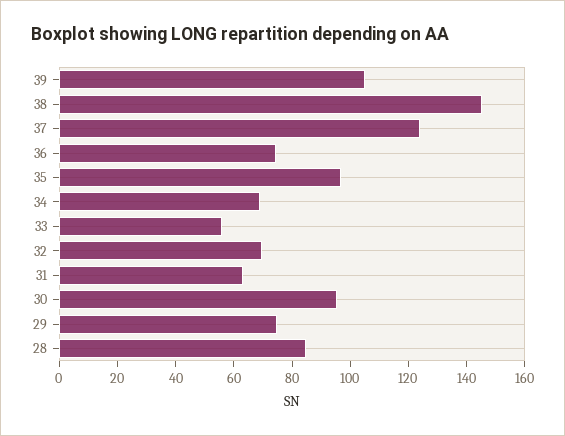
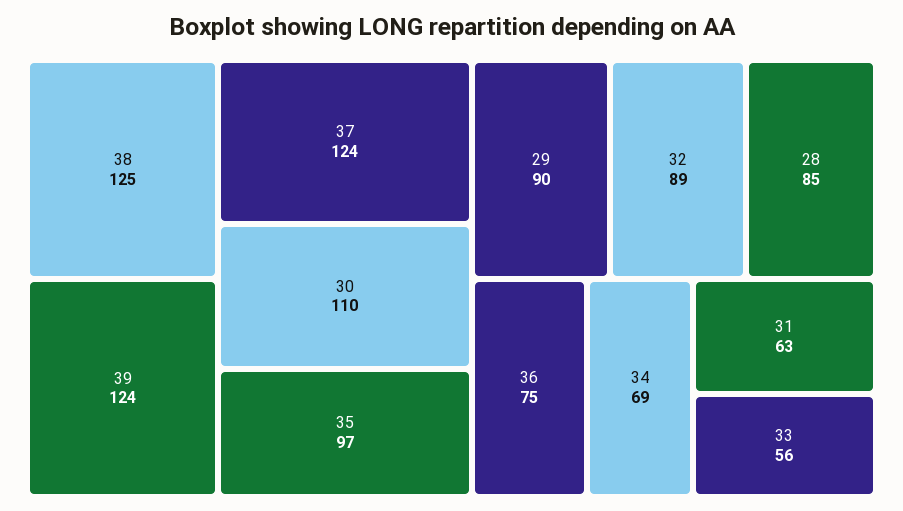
  {
-   "39": 105,
+   "39": 124,
-   "38": 145,
+   "38": 125,
    "37": 124,
    "36": 75,
    "35": 97,
    "34": 69,
    "33": 56,
-   "32": 70,
+   "32": 89,
    "31": 63,
-   "30": 95,
+   "30": 110,
-   "29": 75,
+   "29": 90,
    "28": 85
  }

